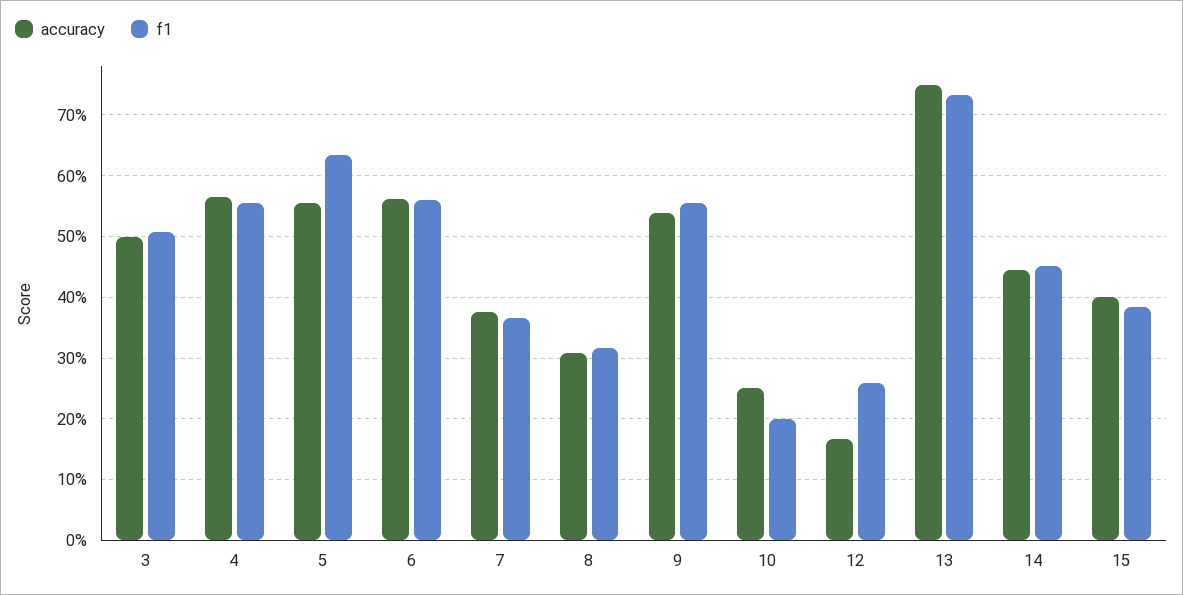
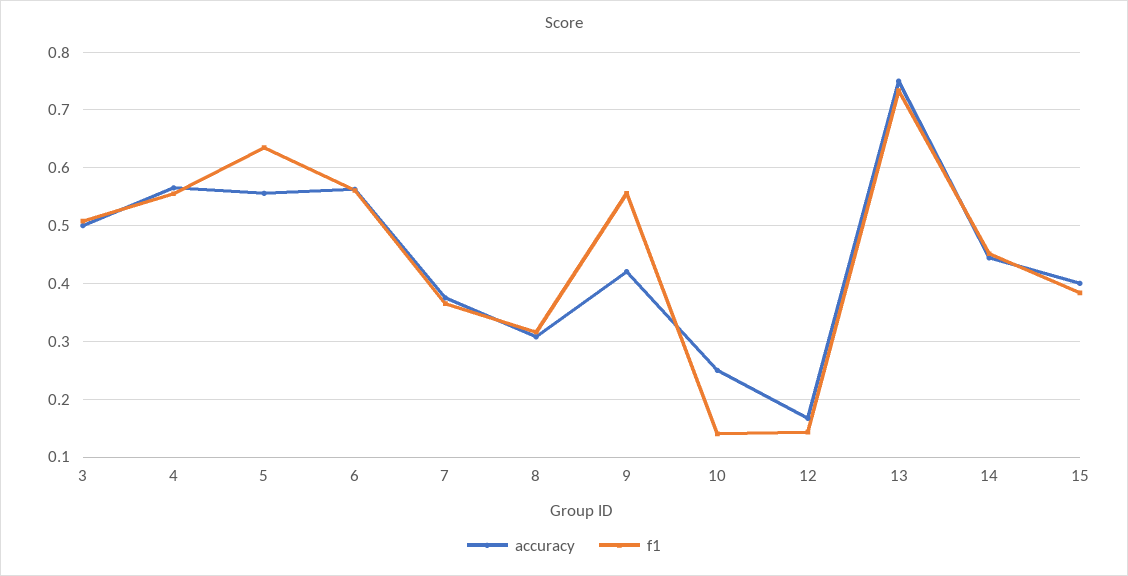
  {
    "accuracy": {
      "3": 0.5,
      "4": 0.57,
      "5": 0.56,
      "6": 0.56,
      "7": 0.38,
      "8": 0.31,
-     "9": 0.54,
+     "9": 0.42,
      "10": 0.25,
      "12": 0.17,
      "13": 0.75,
      "14": 0.44,
      "15": 0.4
    },
    "f1": {
      "3": 0.51,
      "4": 0.56,
      "5": 0.63,
      "6": 0.56,
      "7": 0.37,
      "8": 0.32,
      "9": 0.56,
-     "10": 0.2,
+     "10": 0.14,
-     "12": 0.26,
+     "12": 0.14,
      "13": 0.73,
      "14": 0.45,
      "15": 0.38
    }
  }

